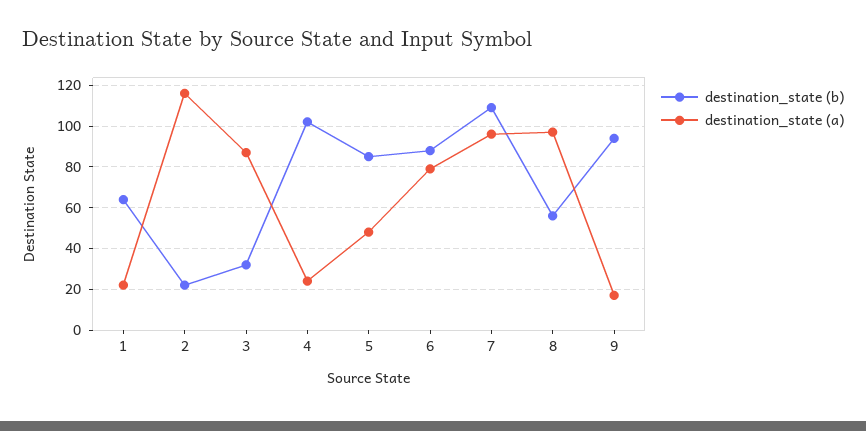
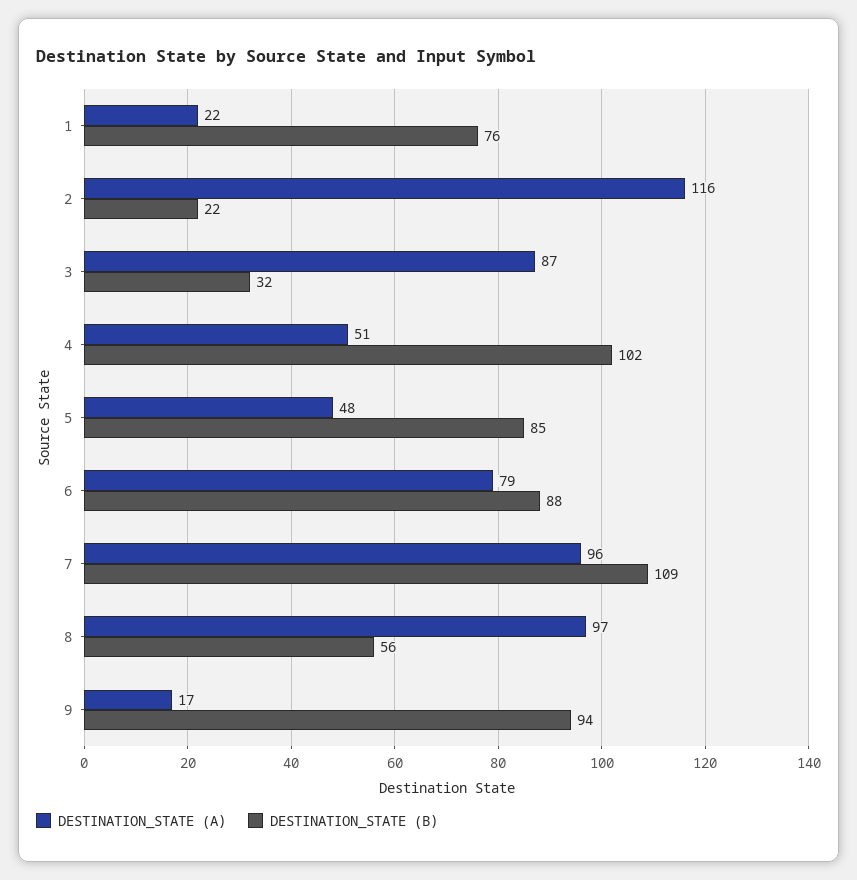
  {
    "destination_state (b)": {
-     "1": 65,
+     "1": 76,
      "2": 22,
      "3": 32,
      "4": 102,
      "5": 85,
      "6": 88,
      "7": 109,
      "8": 56,
      "9": 94
    },
    "destination_state (a)": {
      "1": 22,
      "2": 116,
      "3": 87,
-     "4": 25,
+     "4": 51,
      "5": 48,
      "6": 79,
      "7": 96,
      "8": 97,
      "9": 17
    }
  }

